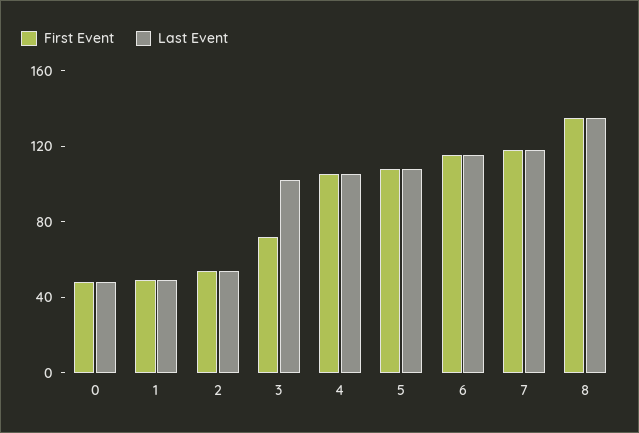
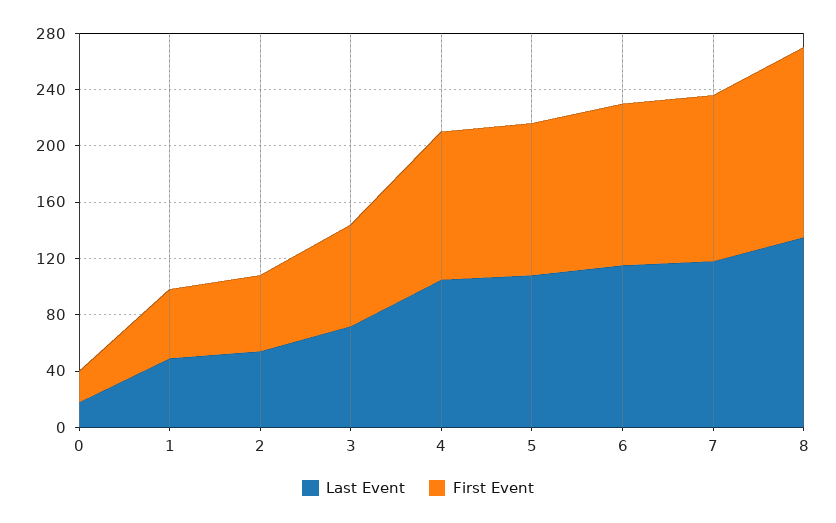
  {
    "First Event": {
-     "0": 50,
+     "0": 20,
      "1": 50,
      "2": 50,
      "3": 70,
      "4": 110,
      "5": 110,
      "6": 120,
      "7": 120,
      "8": 140
    },
    "Last Event": {
-     "0": 50,
+     "0": 20,
      "1": 50,
      "2": 50,
-     "3": 100,
+     "3": 70,
      "4": 110,
      "5": 110,
      "6": 120,
      "7": 120,
      "8": 140
    }
  }

